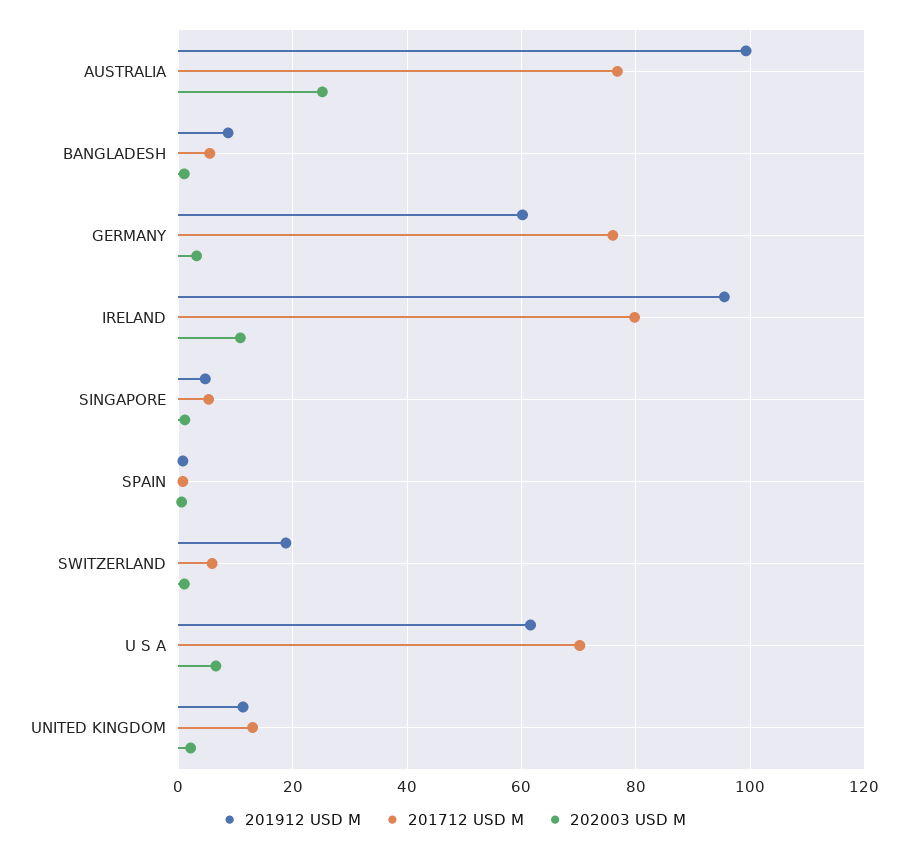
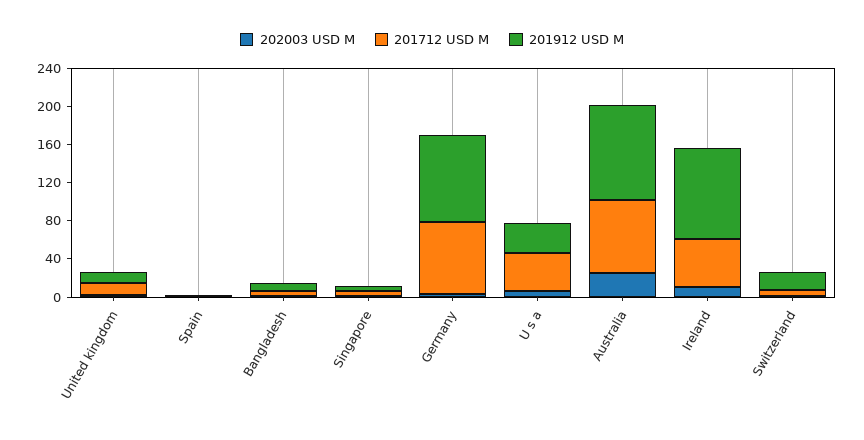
  {
    "201912 USD M": {
      "AUSTRALIA": 100,
      "BANGLADESH": 8,
-     "GERMANY": 60,
+     "GERMANY": 90,
      "IRELAND": 96,
      "SINGAPORE": 4,
      "SPAIN": 0,
      "SWITZERLAND": 18,
-     "U S A": 62,
+     "U S A": 30,
      "UNITED KINGDOM": 12
    },
    "201712 USD M": {
      "AUSTRALIA": 76,
      "BANGLADESH": 6,
      "GERMANY": 76,
-     "IRELAND": 80,
+     "IRELAND": 50,
      "SINGAPORE": 6,
      "SPAIN": 0,
      "SWITZERLAND": 6,
-     "U S A": 70,
+     "U S A": 40,
      "UNITED KINGDOM": 14
    },
    "202003 USD M": {
      "AUSTRALIA": 26,
      "BANGLADESH": 2,
      "GERMANY": 4,
      "IRELAND": 10,
      "SINGAPORE": 2,
      "SPAIN": 0,
      "SWITZERLAND": 2,
      "U S A": 6,
      "UNITED KINGDOM": 2
    }
  }

